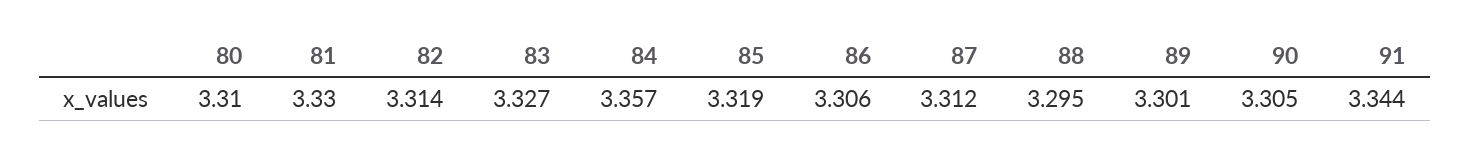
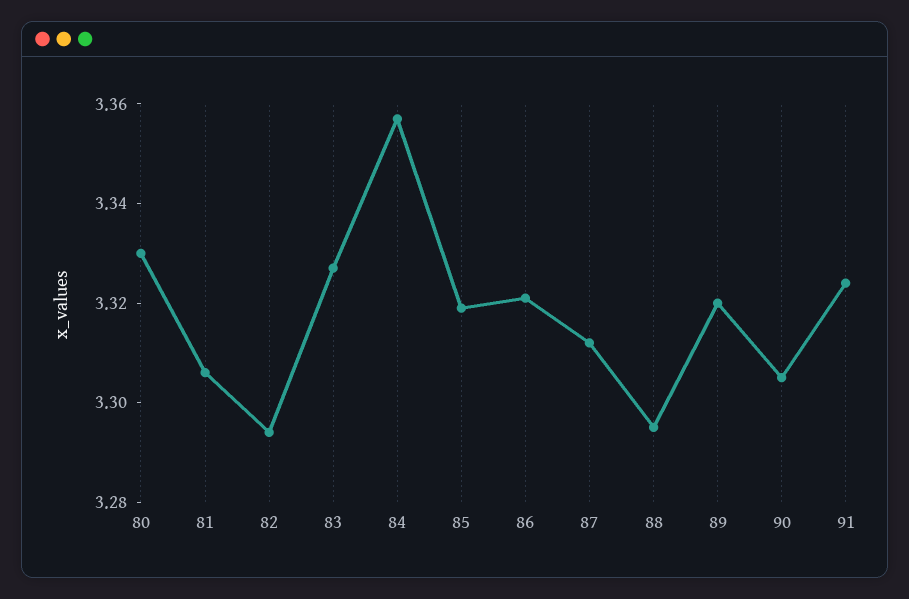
  {
-   "80": 3.31,
+   "80": 3.33,
-   "81": 3.33,
+   "81": 3.305,
-   "82": 3.314,
+   "82": 3.295,
    "83": 3.327,
    "84": 3.357,
    "85": 3.319,
-   "86": 3.306,
+   "86": 3.32,
    "87": 3.312,
    "88": 3.295,
-   "89": 3.301,
+   "89": 3.32,
    "90": 3.305,
-   "91": 3.344
+   "91": 3.325
  }

